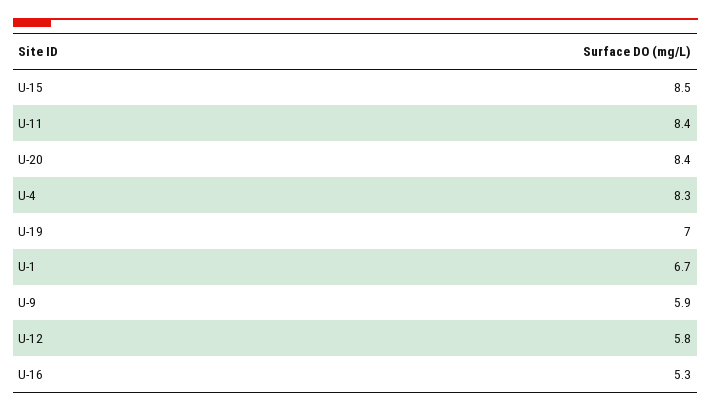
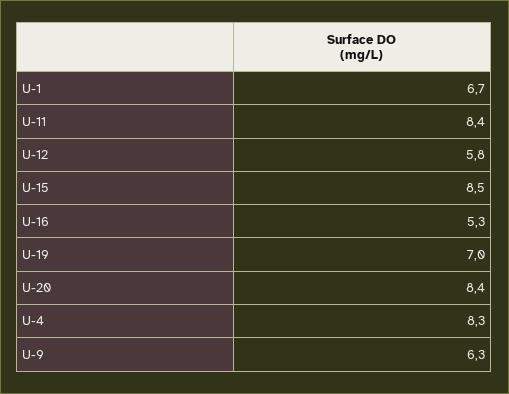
  {
    "U-15": 8.5,
    "U-11": 8.4,
    "U-20": 8.4,
    "U-4": 8.3,
    "U-19": 7,
    "U-1": 6.7,
-   "U-9": 5.9,
+   "U-9": 6.3,
    "U-12": 5.8,
    "U-16": 5.3
  }

